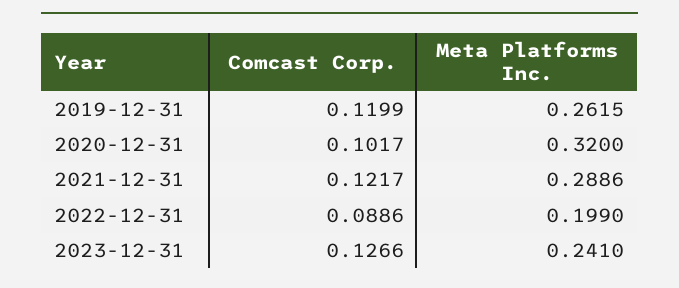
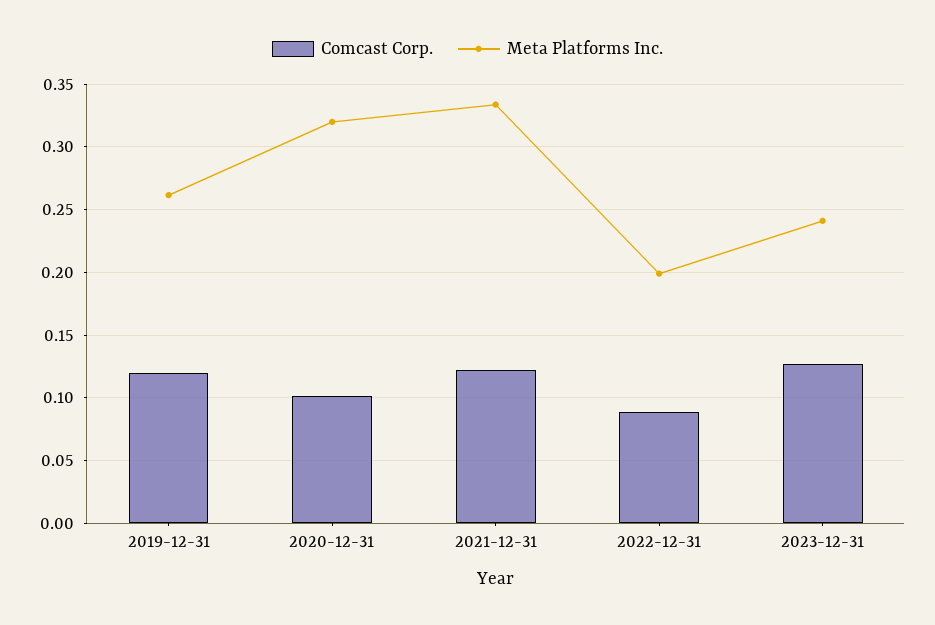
  {
    "Comcast Corp.": {
      "2019-12-31": 0.1199,
      "2020-12-31": 0.1017,
      "2021-12-31": 0.1217,
      "2022-12-31": 0.0886,
      "2023-12-31": 0.1266
    },
    "Meta Platforms Inc.": {
      "2019-12-31": 0.2615,
      "2020-12-31": 0.32,
-     "2021-12-31": 0.2886,
+     "2021-12-31": 0.335,
      "2022-12-31": 0.199,
      "2023-12-31": 0.241
    }
  }

